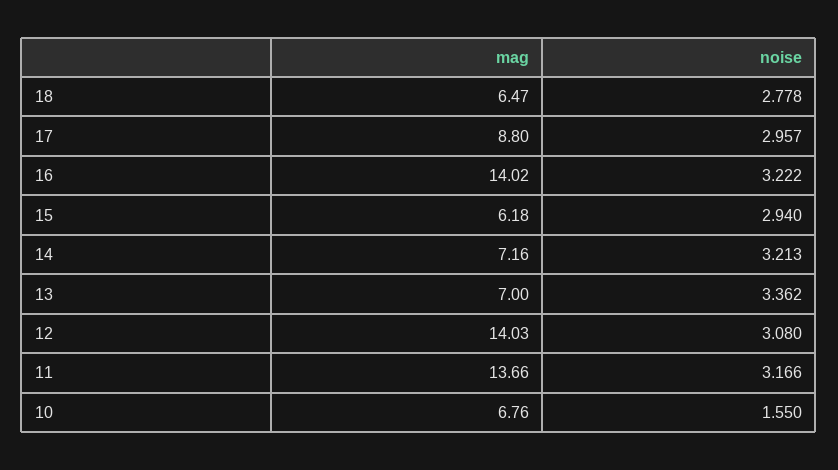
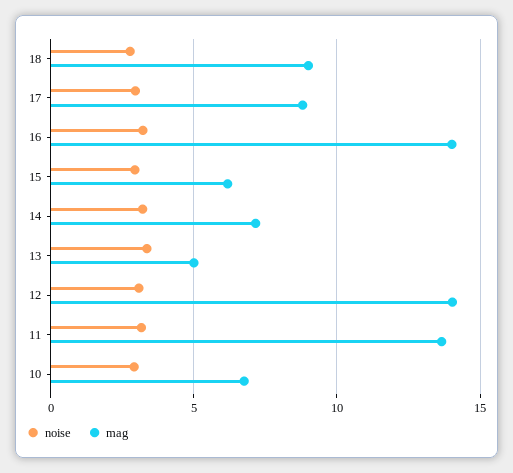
  {
    "mag": {
-     "18": 6.47,
+     "18": 9,
      "17": 8.8,
      "16": 14.02,
      "15": 6.18,
      "14": 7.16,
-     "13": 7,
+     "13": 5,
      "12": 14.03,
      "11": 13.66,
      "10": 6.76
    },
    "noise": {
      "18": 2.778,
      "17": 2.957,
      "16": 3.222,
      "15": 2.94,
      "14": 3.213,
      "13": 3.362,
      "12": 3.08,
      "11": 3.166,
-     "10": 1.55
+     "10": 3
    }
  }

